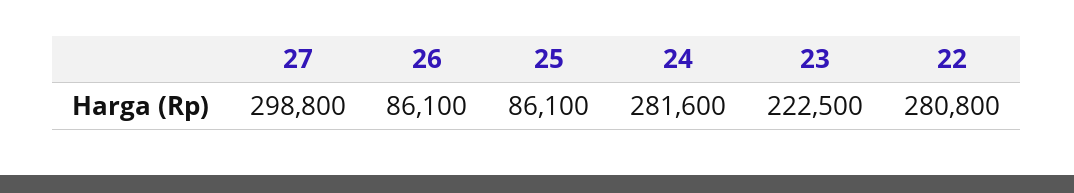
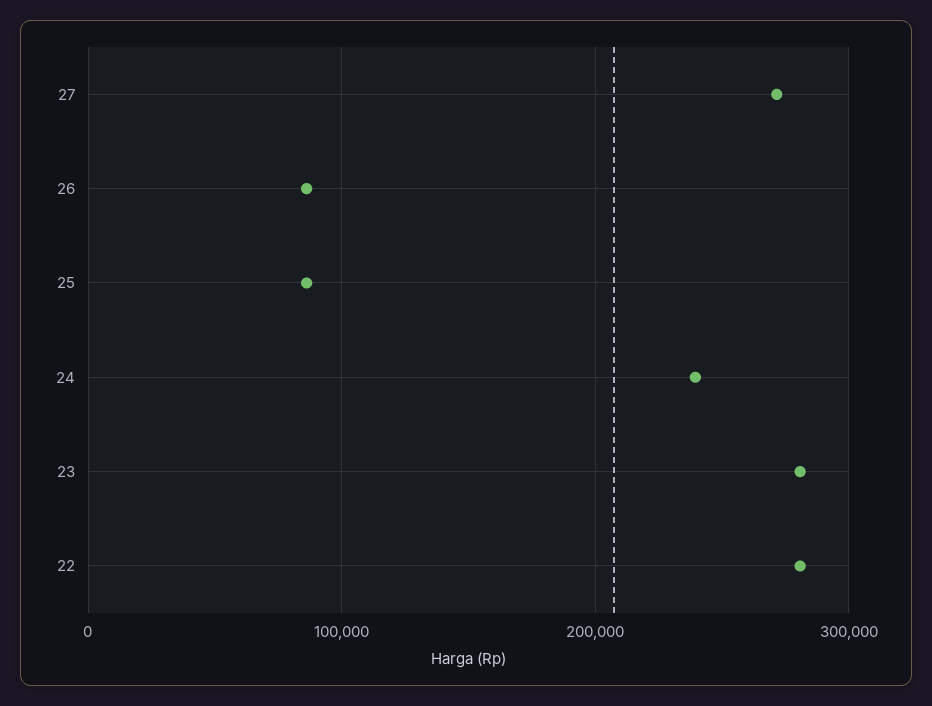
  {
-   "27": 298800,
+   "27": 270000,
    "26": 86100,
    "25": 86100,
-   "24": 281600,
+   "24": 240000,
-   "23": 222500,
+   "23": 280000,
    "22": 280800
  }

